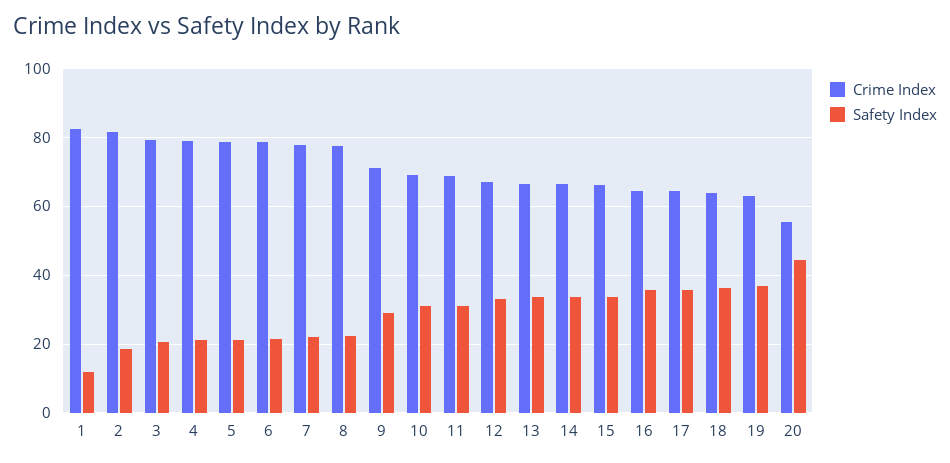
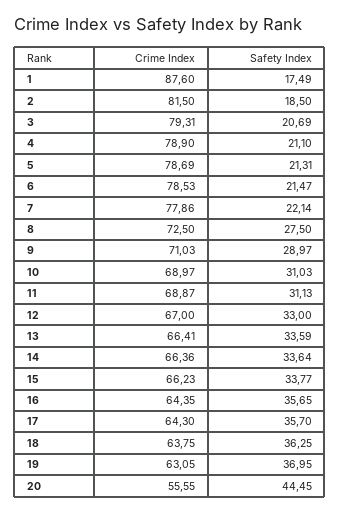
  {
    "Crime Index": {
-     "1": 82,
+     "1": 87.6,
      "2": 81.5,
      "3": 79.31,
      "4": 78.9,
      "5": 78.69,
      "6": 78.53,
      "7": 77.86,
-     "8": 78,
+     "8": 72.5,
      "9": 71.03,
      "10": 68.97,
      "11": 68.87,
      "12": 67,
      "13": 66.41,
      "14": 66.36,
      "15": 66.23,
      "16": 64.35,
      "17": 64.3,
      "18": 63.75,
      "19": 63.05,
      "20": 55.55
    },
    "Safety Index": {
-     "1": 12,
+     "1": 17.49,
      "2": 18.5,
      "3": 20.69,
      "4": 21.1,
      "5": 21.31,
      "6": 21.47,
      "7": 22.14,
-     "8": 22,
+     "8": 27.5,
      "9": 28.97,
      "10": 31.03,
      "11": 31.13,
      "12": 33,
      "13": 33.59,
      "14": 33.64,
      "15": 33.77,
      "16": 35.65,
      "17": 35.7,
      "18": 36.25,
      "19": 36.95,
      "20": 44.45
    }
  }

